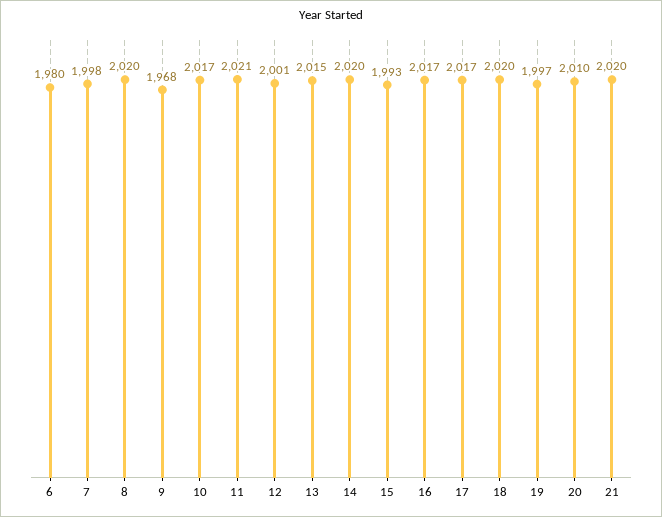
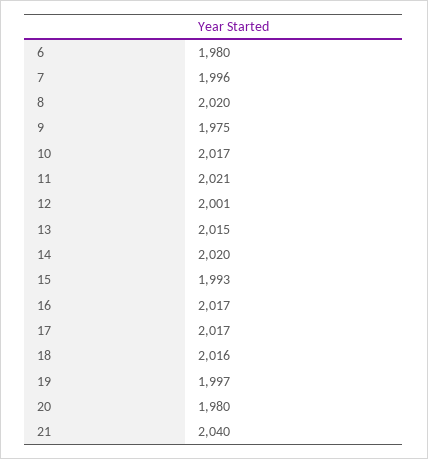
  {
    "6": 1980,
-   "7": 1998,
+   "7": 1996,
    "8": 2020,
-   "9": 1968,
+   "9": 1975,
    "10": 2017,
    "11": 2021,
    "12": 2001,
    "13": 2015,
    "14": 2020,
    "15": 1993,
    "16": 2017,
    "17": 2017,
-   "18": 2020,
+   "18": 2016,
    "19": 1997,
-   "20": 2010,
+   "20": 1980,
-   "21": 2020
+   "21": 2040
  }

